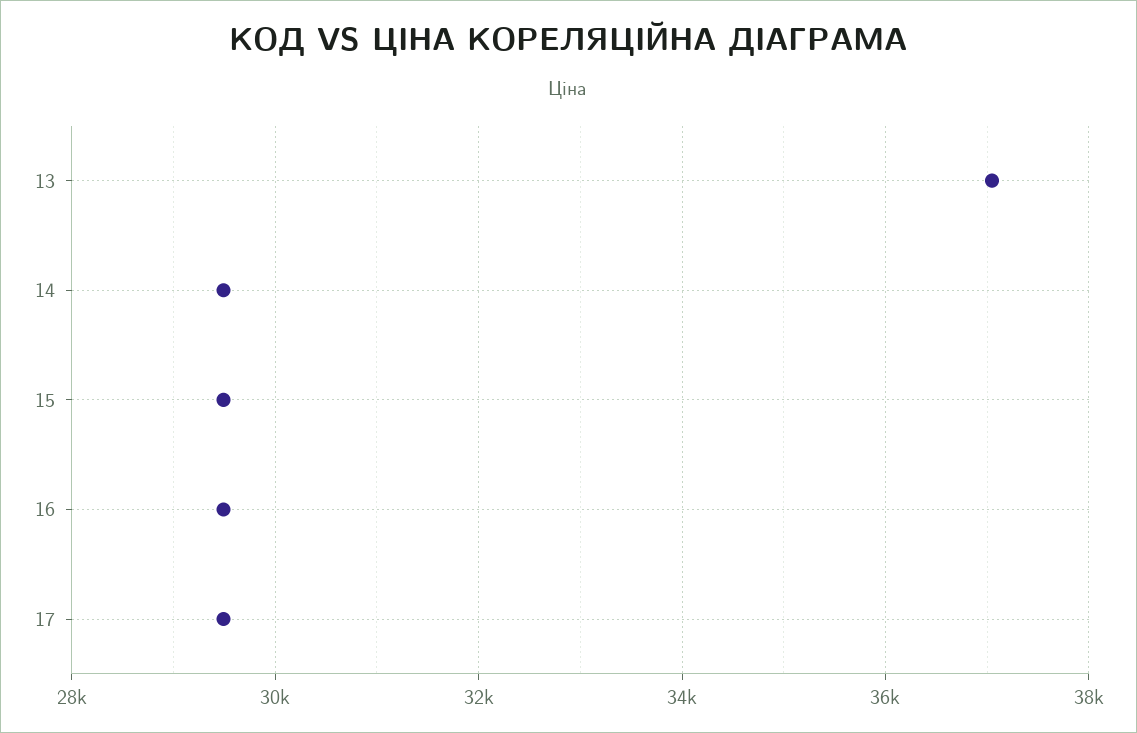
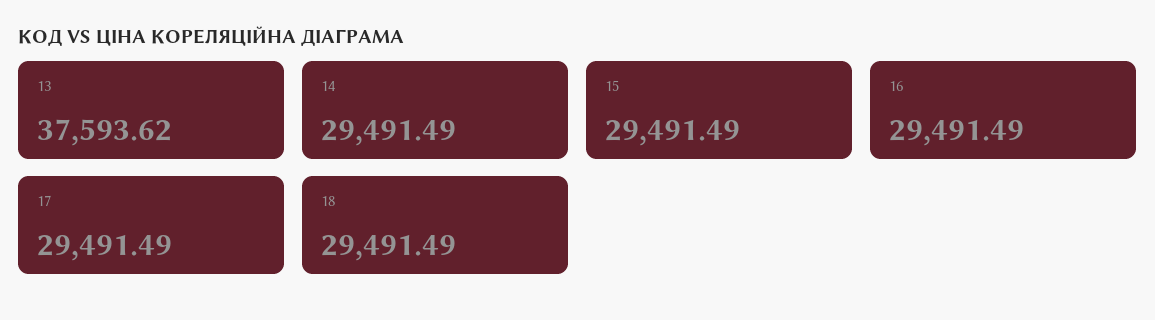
  {
-   "13": 37000,
+   "13": 37593.62,
    "14": 29491.49,
    "15": 29491.49,
    "16": 29491.49,
-   "17": 29491.49
+   "17": 29491.49,
+   "18": 29491.49
  }

